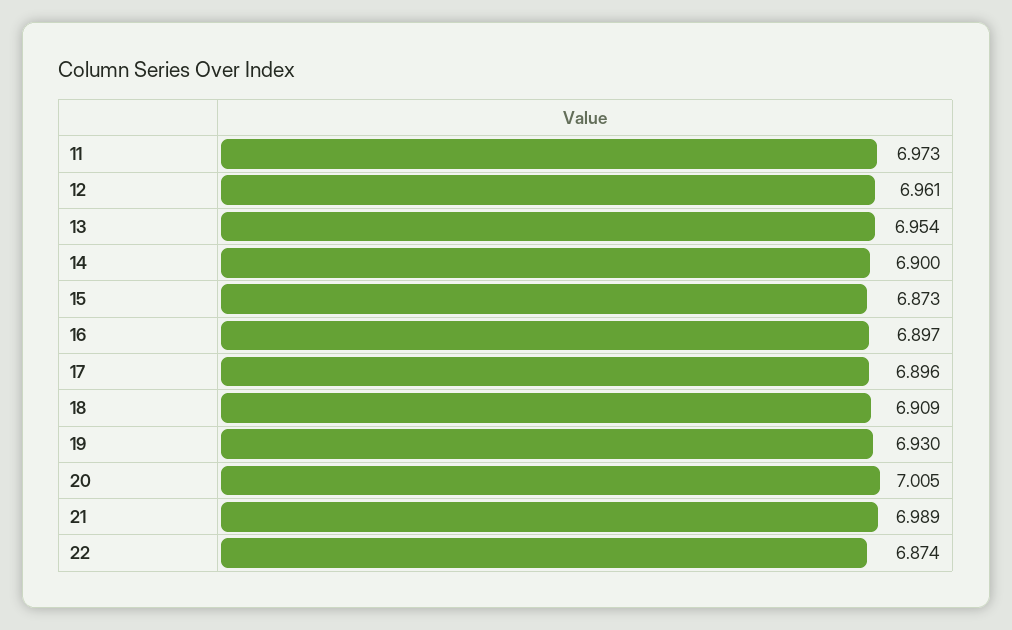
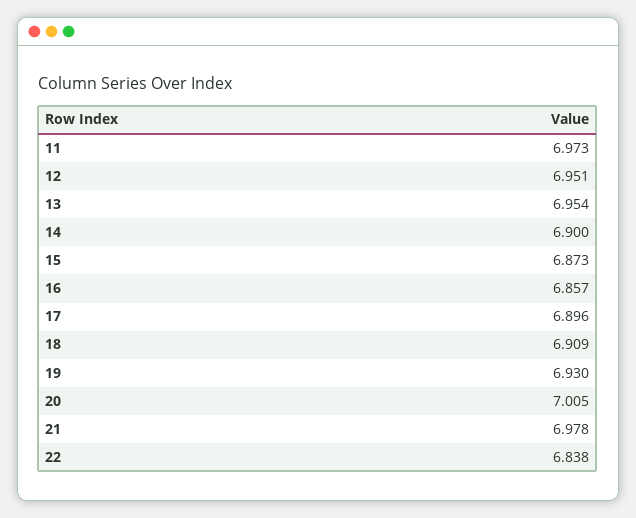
  {
    "11": 6.973,
-   "12": 6.961,
+   "12": 6.951,
    "13": 6.954,
    "14": 6.9,
    "15": 6.873,
-   "16": 6.897,
+   "16": 6.857,
    "17": 6.896,
    "18": 6.909,
    "19": 6.93,
    "20": 7.005,
-   "21": 6.989,
+   "21": 6.978,
-   "22": 6.874
+   "22": 6.838
  }

